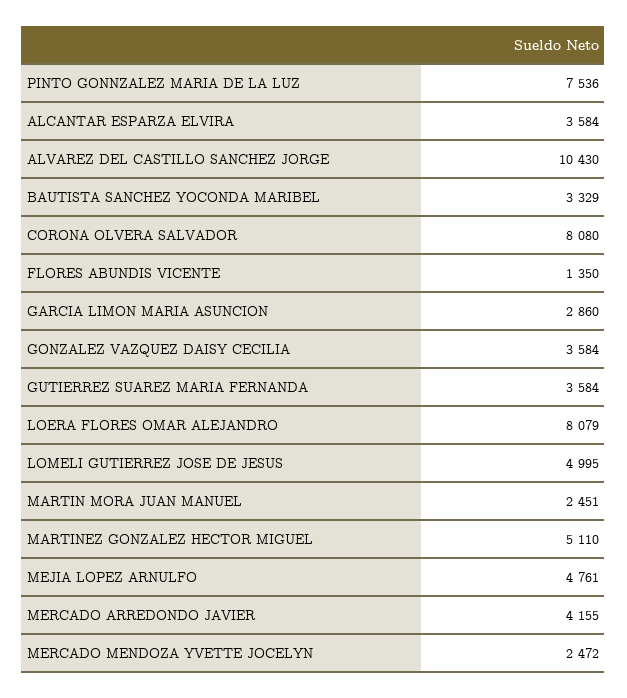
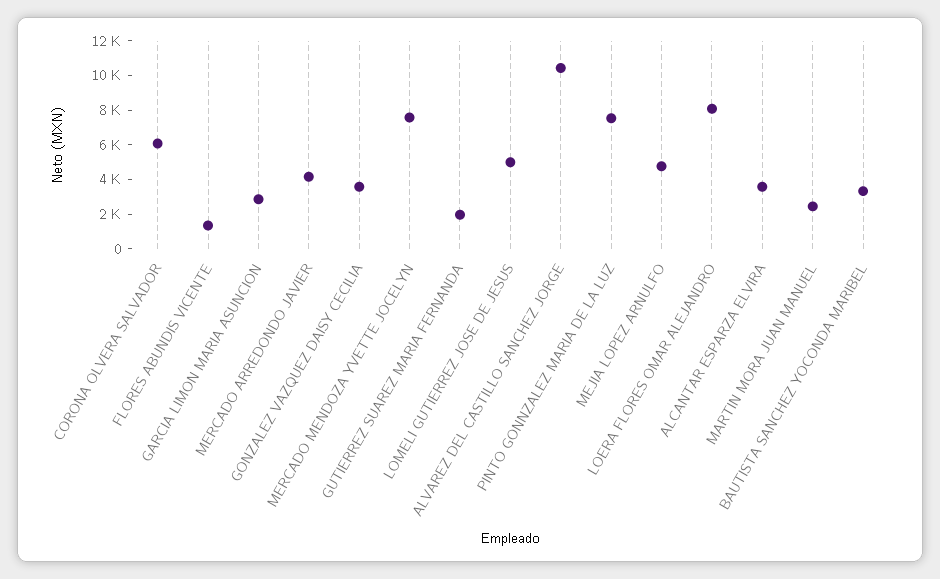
  {
    "PINTO GONNZALEZ MARIA DE LA LUZ": 7536,
    "ALCANTAR ESPARZA ELVIRA": 3584,
    "ALVAREZ DEL CASTILLO SANCHEZ JORGE": 10430,
    "BAUTISTA SANCHEZ YOCONDA MARIBEL": 3329,
-   "CORONA OLVERA SALVADOR": 8080,
+   "CORONA OLVERA SALVADOR": 6000,
    "FLORES ABUNDIS VICENTE": 1350,
    "GARCIA LIMON MARIA ASUNCION": 2860,
    "GONZALEZ VAZQUEZ DAISY CECILIA": 3584,
-   "GUTIERREZ SUAREZ MARIA FERNANDA": 3584,
+   "GUTIERREZ SUAREZ MARIA FERNANDA": 2000,
    "LOERA FLORES OMAR ALEJANDRO": 8079,
    "LOMELI GUTIERREZ JOSE DE JESUS": 4995,
    "MARTIN MORA JUAN MANUEL": 2451,
-   "MARTINEZ GONZALEZ HECTOR MIGUEL": 5110,
    "MEJIA LOPEZ ARNULFO": 4761,
    "MERCADO ARREDONDO JAVIER": 4155,
-   "MERCADO MENDOZA YVETTE JOCELYN": 2472
+   "MERCADO MENDOZA YVETTE JOCELYN": 7500
  }

